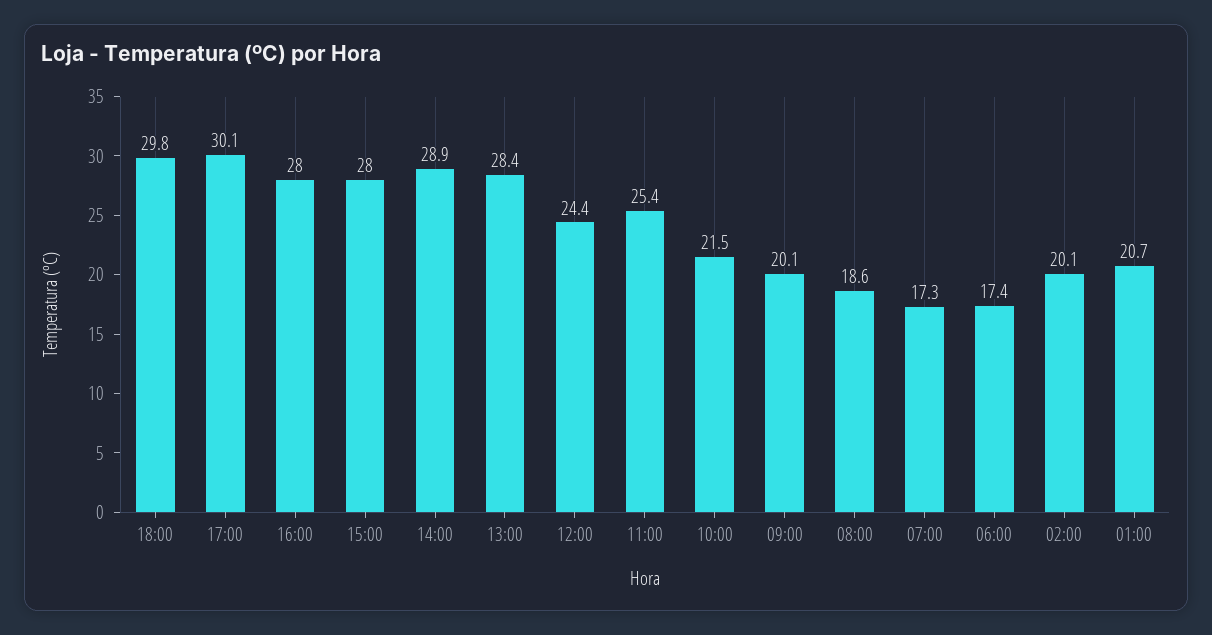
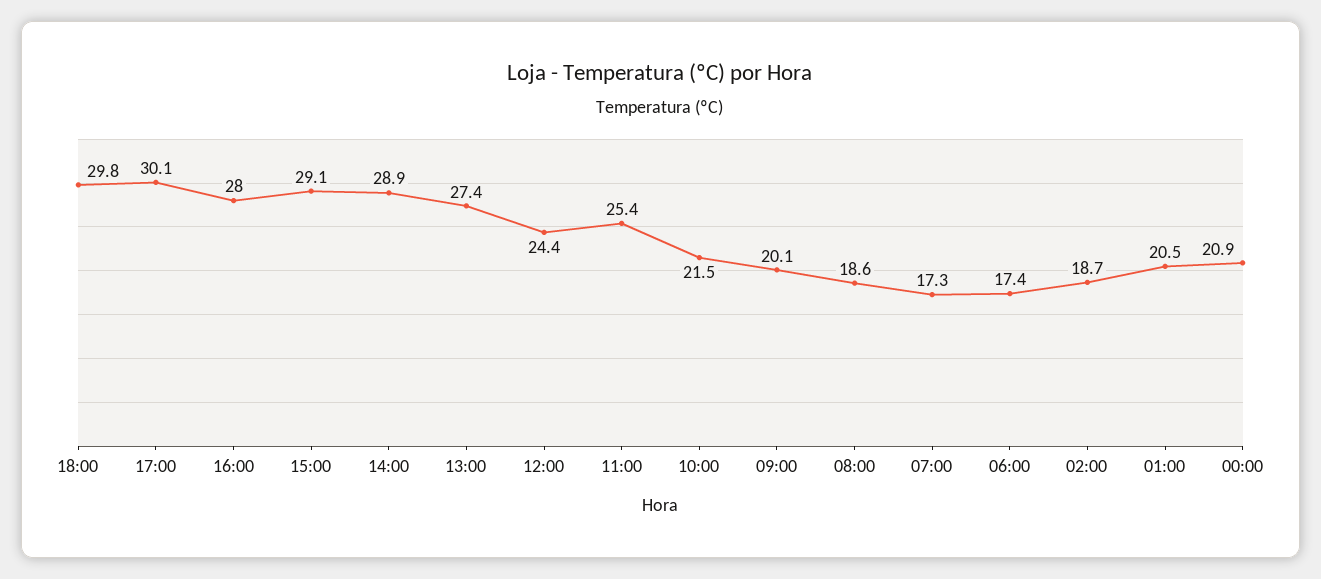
  {
    "18:00": 29.8,
    "17:00": 30.1,
    "16:00": 28,
-   "15:00": 28,
+   "15:00": 29.1,
    "14:00": 28.9,
-   "13:00": 28.4,
+   "13:00": 27.4,
    "12:00": 24.4,
    "11:00": 25.4,
    "10:00": 21.5,
    "09:00": 20.1,
    "08:00": 18.6,
    "07:00": 17.3,
    "06:00": 17.4,
-   "02:00": 20.1,
+   "02:00": 18.7,
-   "01:00": 20.7
+   "01:00": 20.5,
+   "00:00": 20.9
  }

